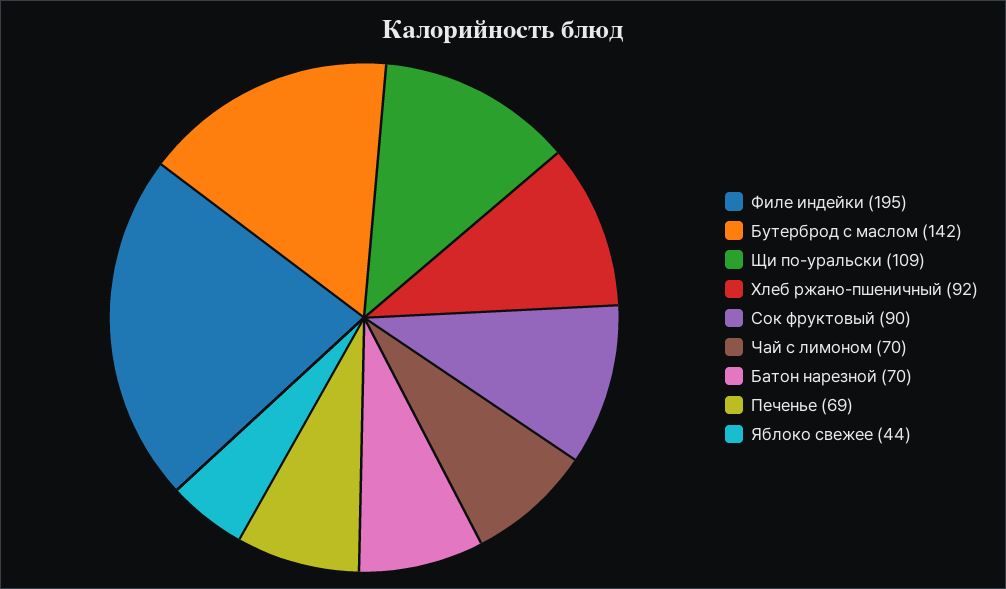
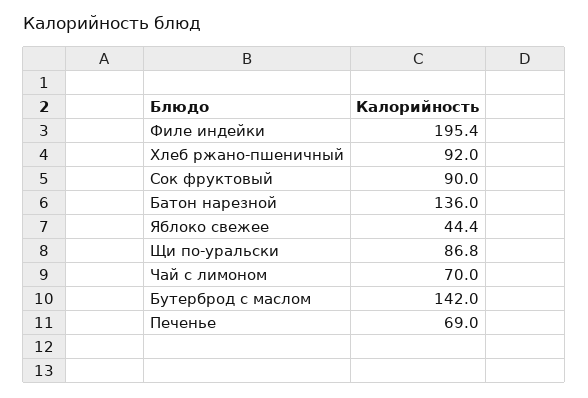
  {
    "Филе индейки": 195.4,
    "Бутерброд с маслом": 142,
-   "Щи по-уральски": 109,
+   "Щи по-уральски": 86.8,
    "Хлеб ржано-пшеничный": 92,
    "Сок фруктовый": 90,
    "Чай с лимоном": 70,
-   "Батон нарезной": 70,
+   "Батон нарезной": 136,
    "Печенье": 69,
    "Яблоко свежее": 44.4
  }

